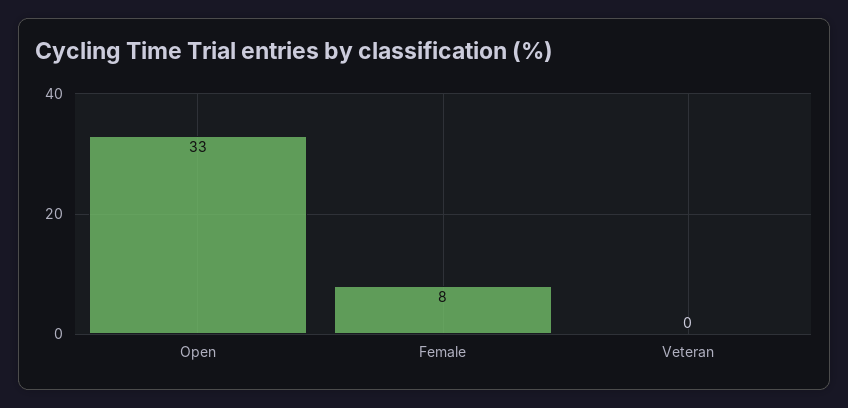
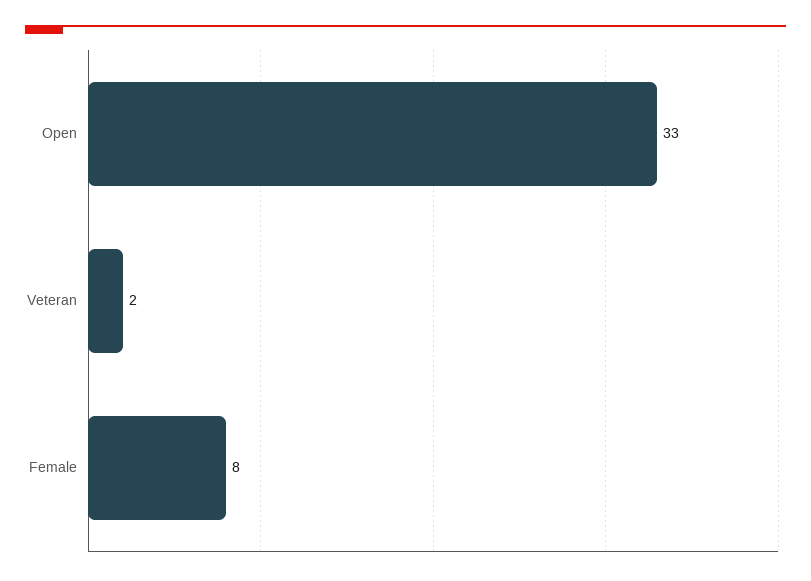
  {
    "Open": 33,
    "Female": 8,
-   "Veteran": 0
+   "Veteran": 2
  }

